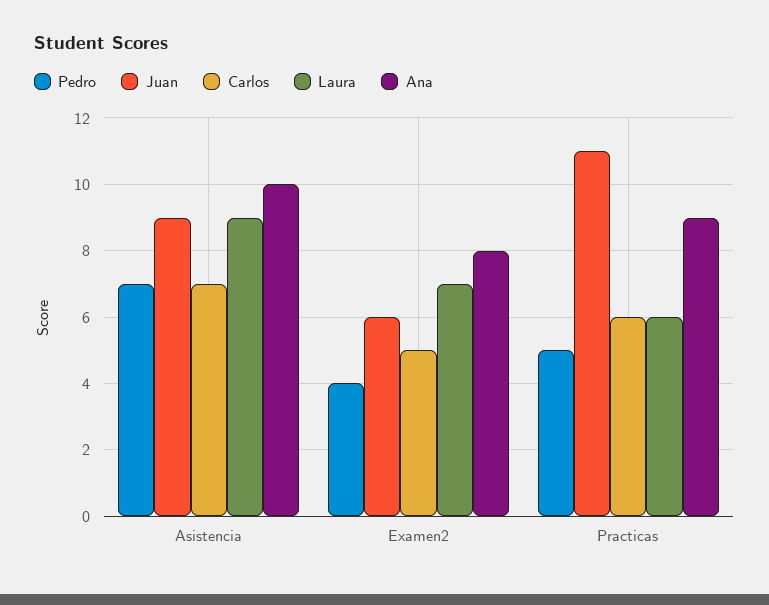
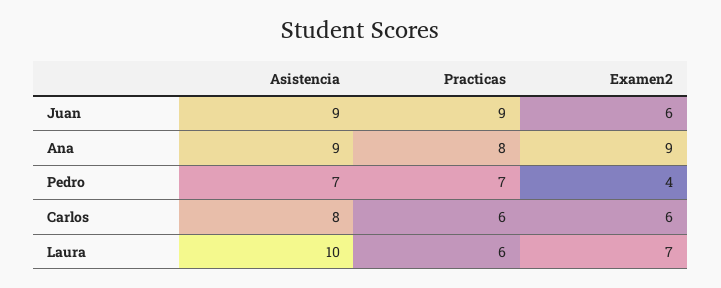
  {
    "Pedro": {
      "Asistencia": 7,
      "Examen2": 4,
-     "Practicas": 5
+     "Practicas": 7
    },
    "Juan": {
      "Asistencia": 9,
      "Examen2": 6,
-     "Practicas": 11
+     "Practicas": 9
    },
    "Carlos": {
-     "Asistencia": 7,
+     "Asistencia": 8,
-     "Examen2": 5,
+     "Examen2": 6,
      "Practicas": 6
    },
    "Laura": {
-     "Asistencia": 9,
+     "Asistencia": 10,
      "Examen2": 7,
      "Practicas": 6
    },
    "Ana": {
-     "Asistencia": 10,
+     "Asistencia": 9,
-     "Examen2": 8,
+     "Examen2": 9,
-     "Practicas": 9
+     "Practicas": 8
    }
  }

